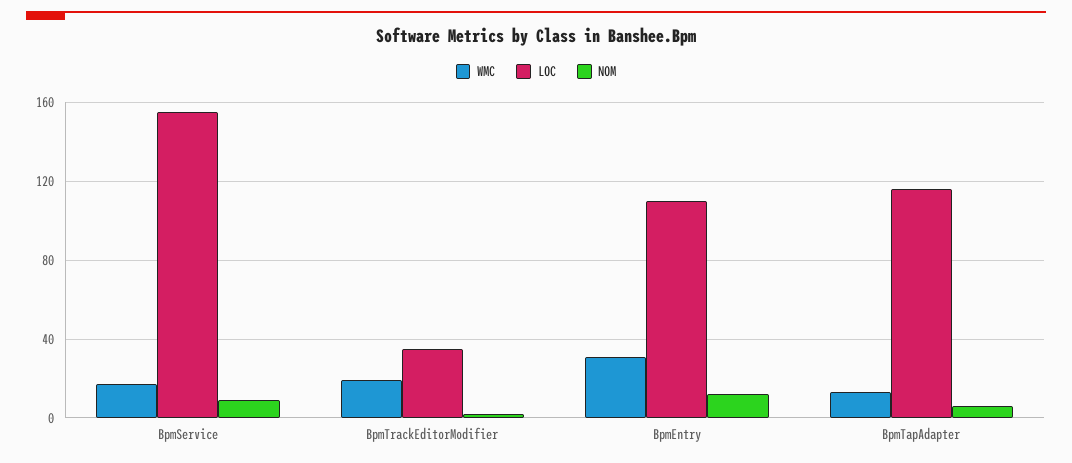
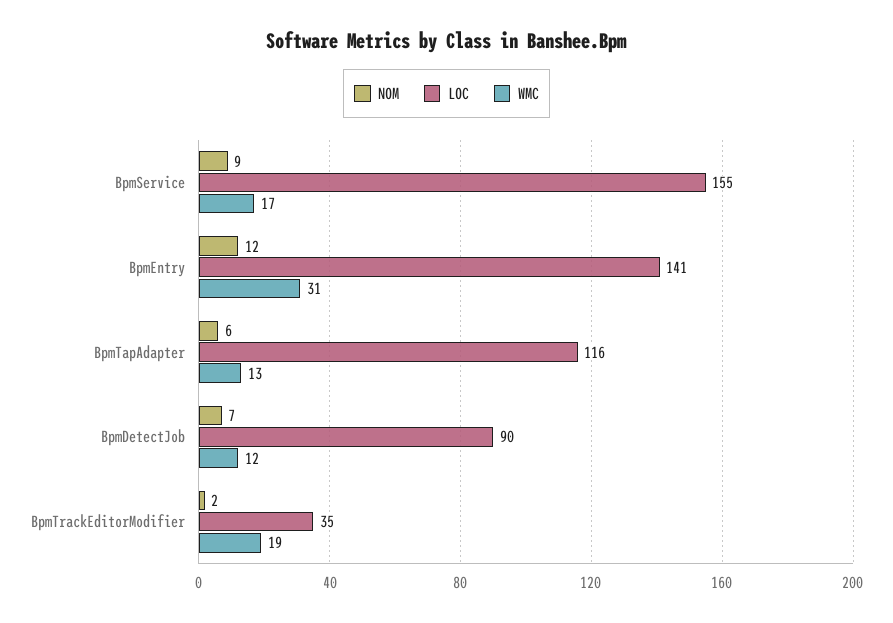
  {
    "WMC": {
      "BpmService": 17,
      "BpmTrackEditorModifier": 19,
      "BpmEntry": 31,
-     "BpmTapAdapter": 13
+     "BpmTapAdapter": 13,
+     "BpmDetectJob": 12
    },
    "LOC": {
      "BpmService": 155,
      "BpmTrackEditorModifier": 35,
-     "BpmEntry": 110,
+     "BpmEntry": 141,
-     "BpmTapAdapter": 116
+     "BpmTapAdapter": 116,
+     "BpmDetectJob": 90
    },
    "NOM": {
      "BpmService": 9,
      "BpmTrackEditorModifier": 2,
      "BpmEntry": 12,
-     "BpmTapAdapter": 6
+     "BpmTapAdapter": 6,
+     "BpmDetectJob": 7
    }
  }

